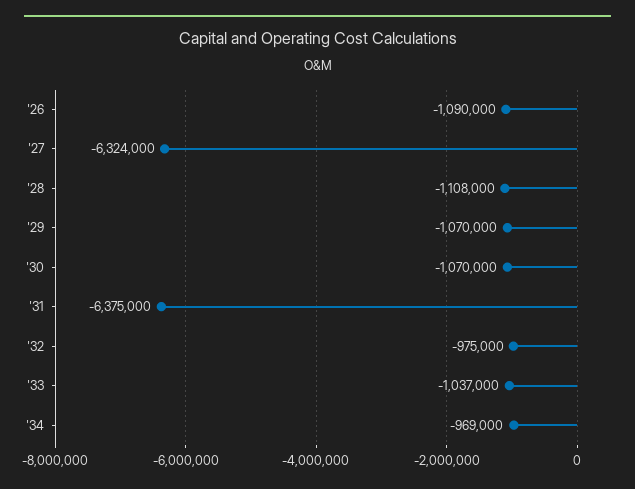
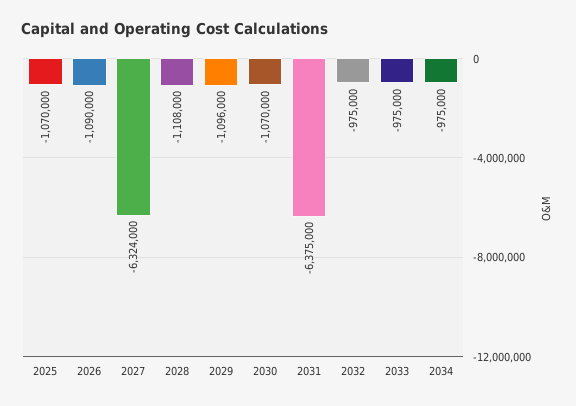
  {
    "'26": -1090000,
    "'27": -6324000,
    "'28": -1108000,
-   "'29": -1070000,
+   "'29": -1096000,
    "'30": -1070000,
    "'31": -6375000,
    "'32": -975000,
-   "'33": -1037000,
+   "'33": -975000,
-   "'34": -969000
+   "'34": -975000,
+   "2025": -1070000
  }

